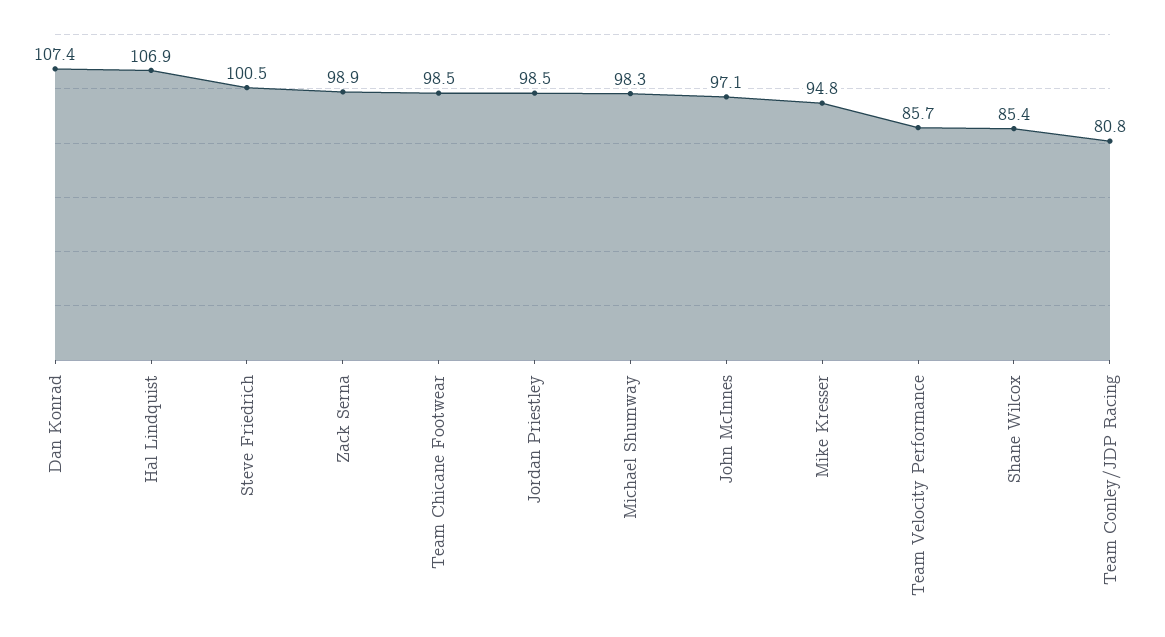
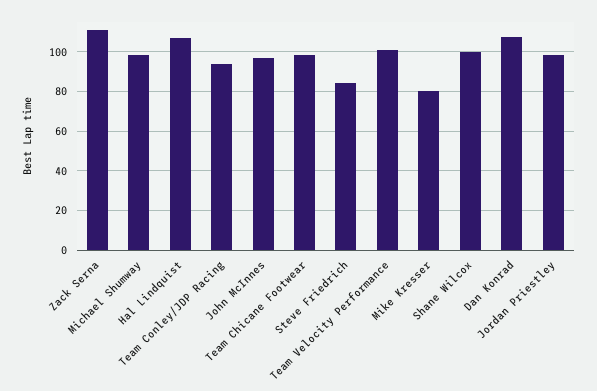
  {
    "Dan Konrad": 107.4,
    "Hal Lindquist": 106.9,
-   "Steve Friedrich": 100.5,
+   "Steve Friedrich": 85,
-   "Zack Serna": 98.9,
+   "Zack Serna": 110,
    "Team Chicane Footwear": 98.5,
    "Jordan Priestley": 98.5,
    "Michael Shumway": 98.3,
    "John McInnes": 97.1,
-   "Mike Kresser": 94.8,
+   "Mike Kresser": 80,
-   "Team Velocity Performance": 85.7,
+   "Team Velocity Performance": 100,
-   "Shane Wilcox": 85.4,
+   "Shane Wilcox": 100,
-   "Team Conley/JDP Racing": 80.8
+   "Team Conley/JDP Racing": 95
  }

